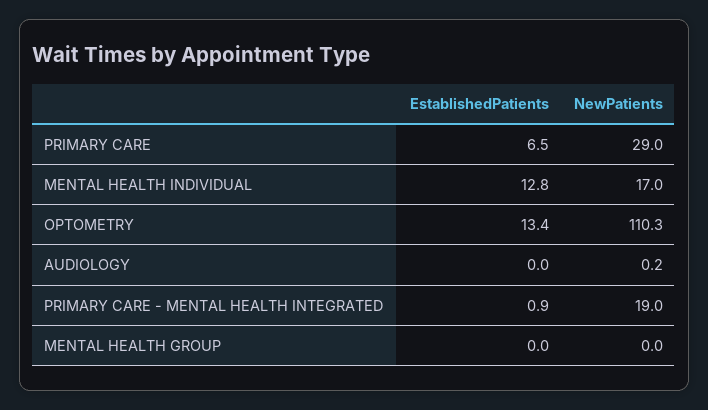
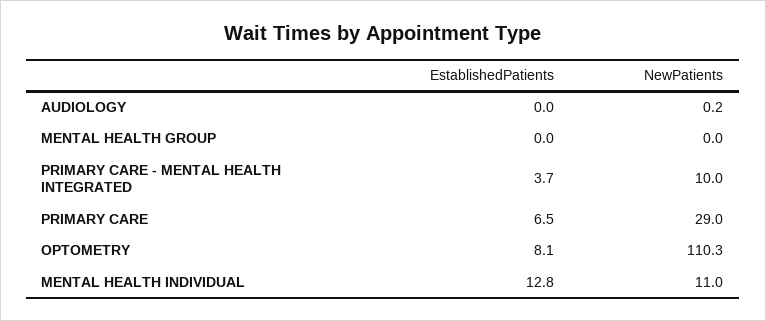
  {
    "EstablishedPatients": {
      "PRIMARY CARE": 6.5,
      "MENTAL HEALTH INDIVIDUAL": 12.8,
-     "OPTOMETRY": 13.4,
+     "OPTOMETRY": 8.1,
      "AUDIOLOGY": 0,
-     "PRIMARY CARE - MENTAL HEALTH INTEGRATED": 0.9,
+     "PRIMARY CARE - MENTAL HEALTH INTEGRATED": 3.7,
      "MENTAL HEALTH GROUP": 0
    },
    "NewPatients": {
      "PRIMARY CARE": 29,
-     "MENTAL HEALTH INDIVIDUAL": 17,
+     "MENTAL HEALTH INDIVIDUAL": 11,
      "OPTOMETRY": 110.3,
      "AUDIOLOGY": 0.2,
-     "PRIMARY CARE - MENTAL HEALTH INTEGRATED": 19,
+     "PRIMARY CARE - MENTAL HEALTH INTEGRATED": 10,
      "MENTAL HEALTH GROUP": 0
    }
  }

